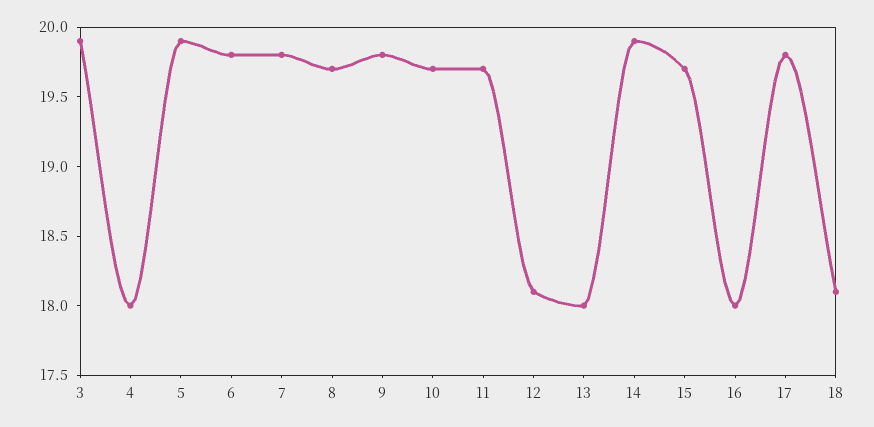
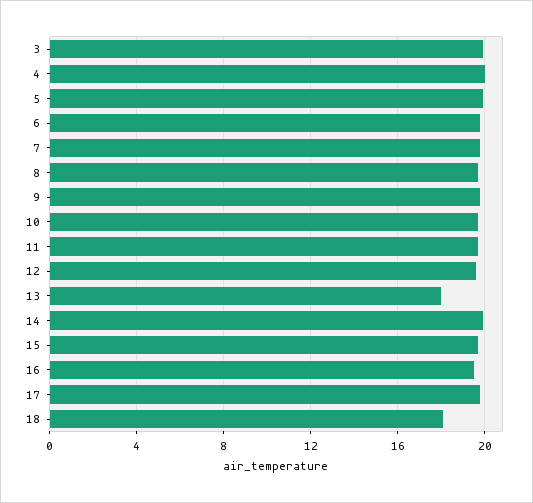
  {
    "3": 19.9,
-   "4": 18,
+   "4": 20,
    "5": 19.9,
    "6": 19.8,
    "7": 19.8,
    "8": 19.7,
    "9": 19.8,
    "10": 19.7,
    "11": 19.7,
-   "12": 18.1,
+   "12": 19.5,
    "13": 18,
    "14": 19.9,
    "15": 19.7,
-   "16": 18,
+   "16": 19.5,
    "17": 19.8,
    "18": 18.1
  }

